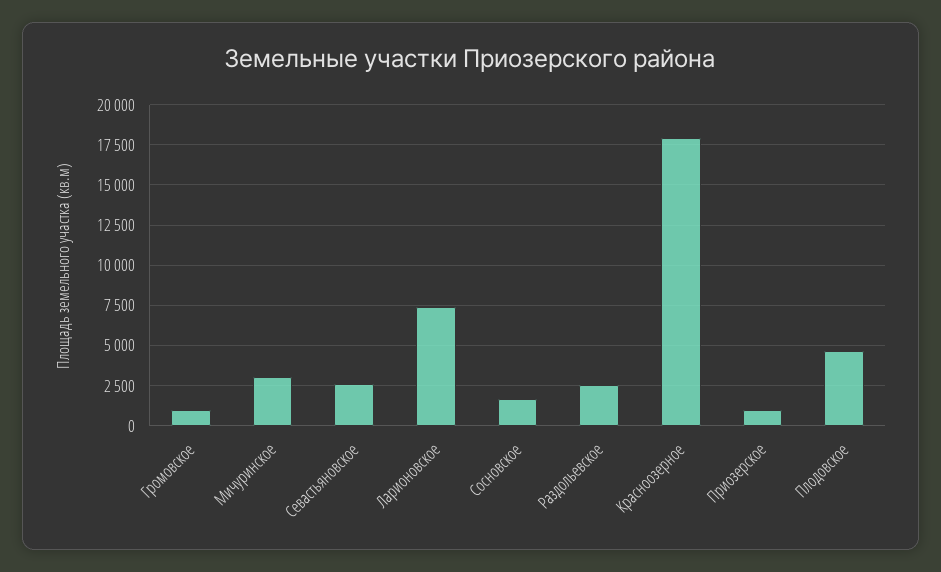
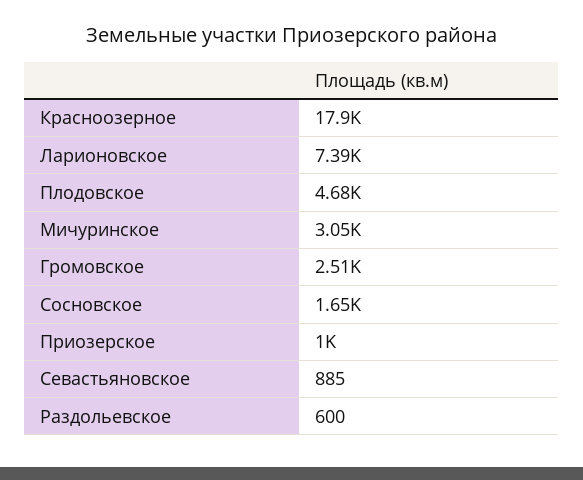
  {
-   "Громовское": 1000,
+   "Громовское": 2510,
    "Мичуринское": 3050,
-   "Севастьяновское": 2500,
+   "Севастьяновское": 885,
    "Ларионовское": 7390,
    "Сосновское": 1650,
-   "Раздольевское": 2500,
+   "Раздольевское": 600,
    "Красноозерное": 17900,
    "Приозерское": 1000,
    "Плодовское": 4680
  }

